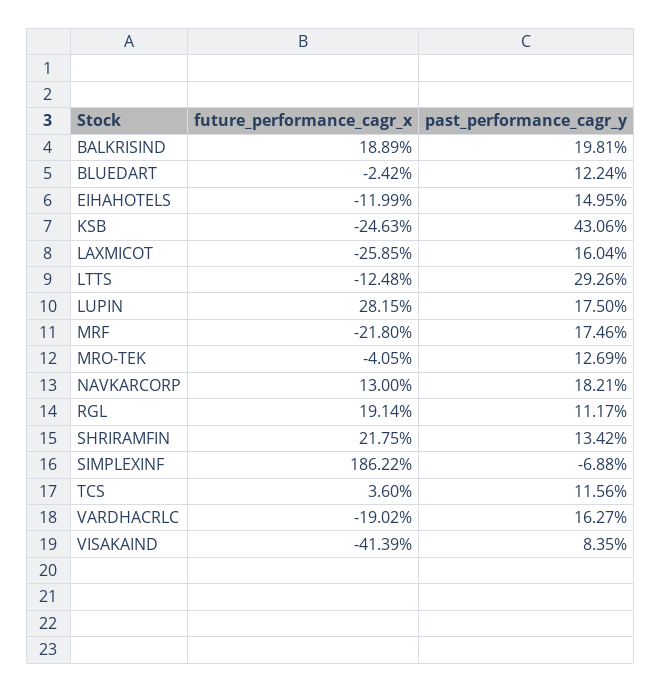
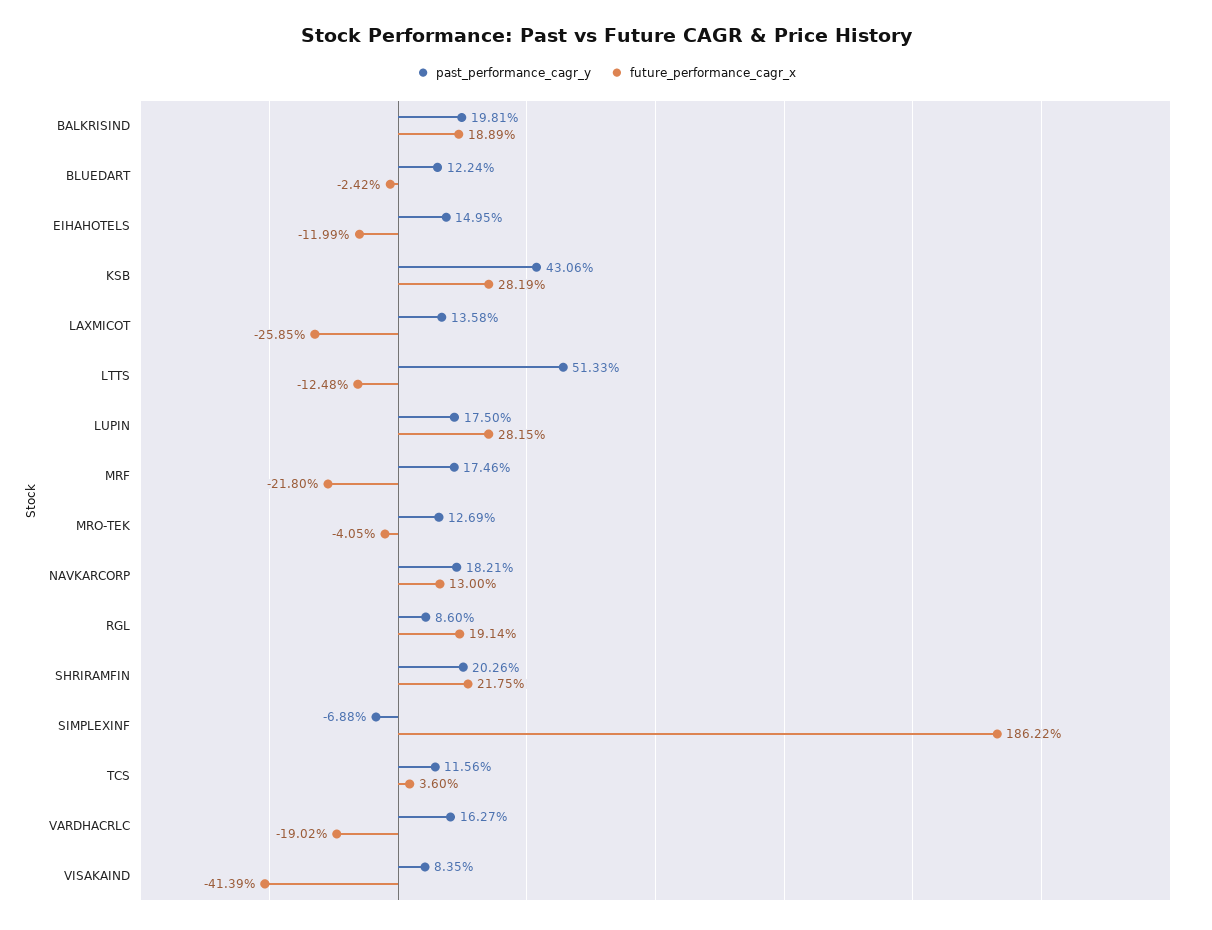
  {
    "future_performance_cagr_x": {
      "BALKRISIND": 18.89,
      "BLUEDART": -2.42,
      "EIHAHOTELS": -11.99,
-     "KSB": -24.63,
+     "KSB": 28.19,
      "LAXMICOT": -25.85,
      "LTTS": -12.48,
      "LUPIN": 28.15,
      "MRF": -21.8,
      "MRO-TEK": -4.05,
      "NAVKARCORP": 13,
      "RGL": 19.14,
      "SHRIRAMFIN": 21.75,
      "SIMPLEXINF": 186.22,
      "TCS": 3.6,
      "VARDHACRLC": -19.02,
      "VISAKAIND": -41.39
    },
    "past_performance_cagr_y": {
      "BALKRISIND": 19.81,
      "BLUEDART": 12.24,
      "EIHAHOTELS": 14.95,
      "KSB": 43.06,
-     "LAXMICOT": 16.04,
+     "LAXMICOT": 13.58,
-     "LTTS": 29.26,
+     "LTTS": 51.33,
      "LUPIN": 17.5,
      "MRF": 17.46,
      "MRO-TEK": 12.69,
      "NAVKARCORP": 18.21,
-     "RGL": 11.17,
+     "RGL": 8.6,
-     "SHRIRAMFIN": 13.42,
+     "SHRIRAMFIN": 20.26,
      "SIMPLEXINF": -6.88,
      "TCS": 11.56,
      "VARDHACRLC": 16.27,
      "VISAKAIND": 8.35
    }
  }

